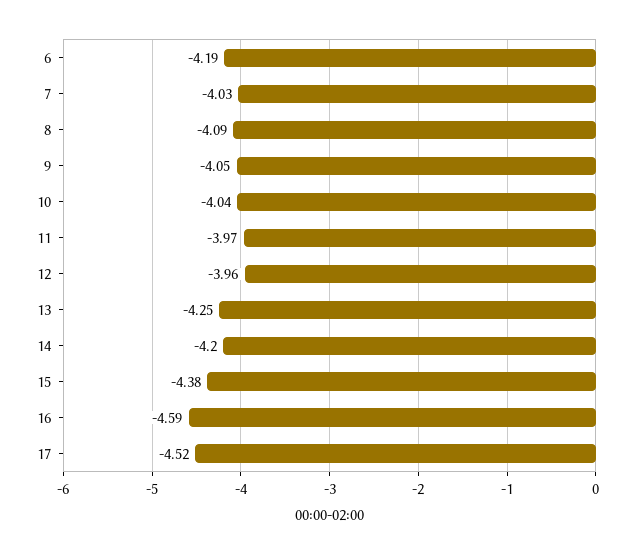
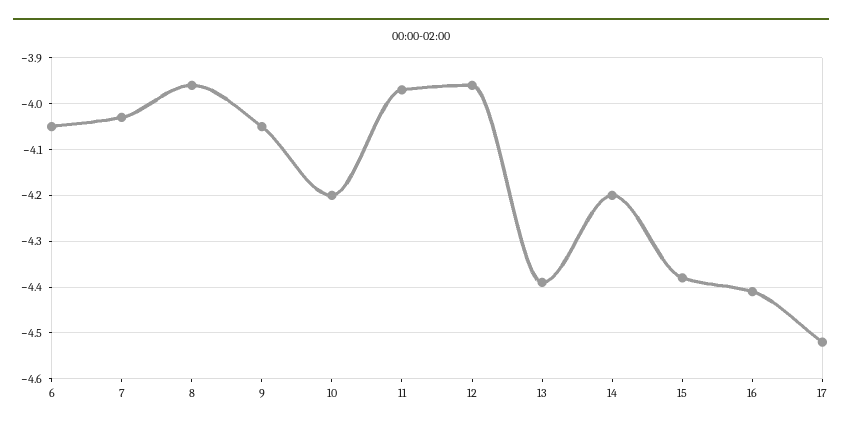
  {
-   "6": -4.19,
+   "6": -4.05,
    "7": -4.03,
-   "8": -4.09,
+   "8": -3.95,
    "9": -4.05,
-   "10": -4.04,
+   "10": -4.2,
    "11": -3.97,
    "12": -3.96,
-   "13": -4.25,
+   "13": -4.4,
    "14": -4.2,
    "15": -4.38,
-   "16": -4.59,
+   "16": -4.4,
    "17": -4.52
  }

